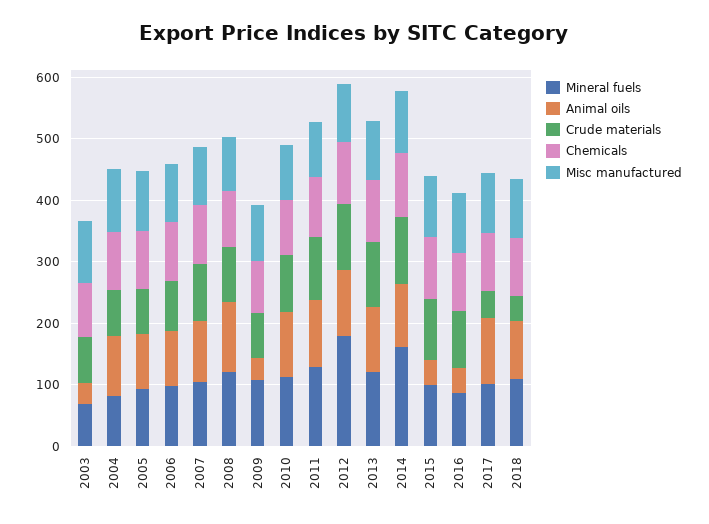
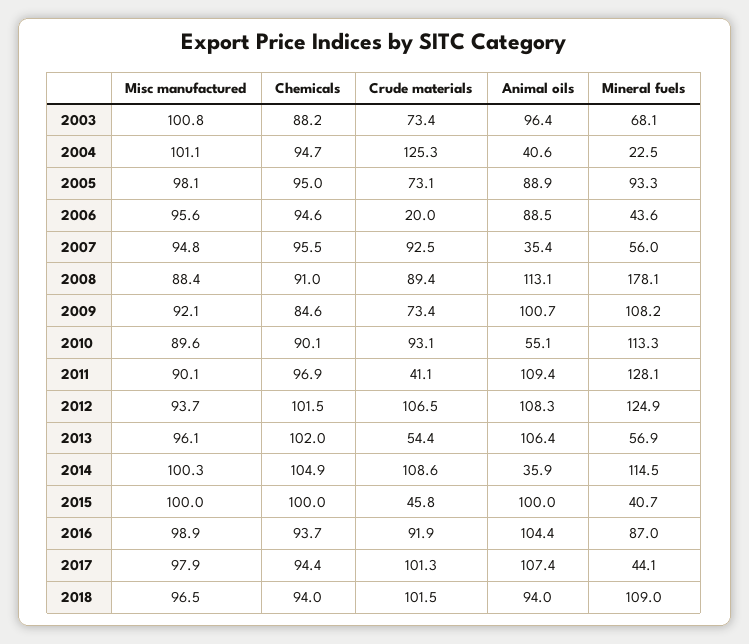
  {
    "Mineral fuels": {
      "2003": 68.1,
-     "2004": 80,
+     "2004": 22.5,
      "2005": 93.3,
-     "2006": 100,
+     "2006": 43.6,
-     "2007": 100,
+     "2007": 56,
-     "2008": 120,
+     "2008": 178.1,
      "2009": 108.2,
      "2010": 113.3,
      "2011": 128.1,
-     "2012": 180,
+     "2012": 124.9,
-     "2013": 120,
+     "2013": 56.9,
-     "2014": 160,
+     "2014": 114.5,
-     "2015": 100,
+     "2015": 40.7,
      "2016": 87,
-     "2017": 100,
+     "2017": 44.1,
      "2018": 109
    },
    "Animal oils": {
-     "2003": 40,
+     "2003": 96.4,
-     "2004": 100,
+     "2004": 40.6,
      "2005": 88.9,
      "2006": 88.5,
-     "2007": 100,
+     "2007": 35.4,
      "2008": 113.1,
-     "2009": 40,
+     "2009": 100.7,
-     "2010": 100,
+     "2010": 55.1,
      "2011": 109.4,
      "2012": 108.3,
      "2013": 106.4,
-     "2014": 100,
+     "2014": 35.9,
-     "2015": 40,
+     "2015": 100,
-     "2016": 40,
+     "2016": 104.4,
      "2017": 107.4,
      "2018": 94
    },
    "Crude materials": {
      "2003": 73.4,
-     "2004": 80,
+     "2004": 125.3,
      "2005": 73.1,
-     "2006": 80,
+     "2006": 20,
      "2007": 92.5,
      "2008": 89.4,
      "2009": 73.4,
      "2010": 93.1,
-     "2011": 100,
+     "2011": 41.1,
      "2012": 106.5,
-     "2013": 100,
+     "2013": 54.4,
      "2014": 108.6,
-     "2015": 100,
+     "2015": 45.8,
      "2016": 91.9,
-     "2017": 40,
+     "2017": 101.3,
-     "2018": 40
+     "2018": 101.5
    },
    "Chemicals": {
      "2003": 88.2,
      "2004": 94.7,
      "2005": 95,
      "2006": 94.6,
      "2007": 95.5,
      "2008": 91,
      "2009": 84.6,
      "2010": 90.1,
      "2011": 96.9,
      "2012": 101.5,
      "2013": 102,
      "2014": 104.9,
      "2015": 100,
      "2016": 93.7,
      "2017": 94.4,
      "2018": 94
    },
    "Misc manufactured": {
      "2003": 100.8,
      "2004": 101.1,
      "2005": 98.1,
      "2006": 95.6,
      "2007": 94.8,
      "2008": 88.4,
      "2009": 92.1,
      "2010": 89.6,
      "2011": 90.1,
      "2012": 93.7,
      "2013": 96.1,
      "2014": 100.3,
      "2015": 100,
      "2016": 98.9,
      "2017": 97.9,
      "2018": 96.5
    }
  }

